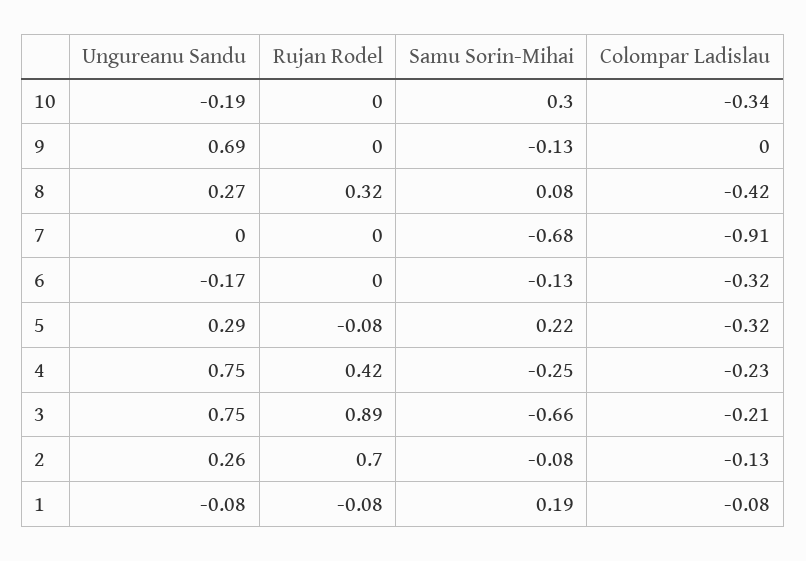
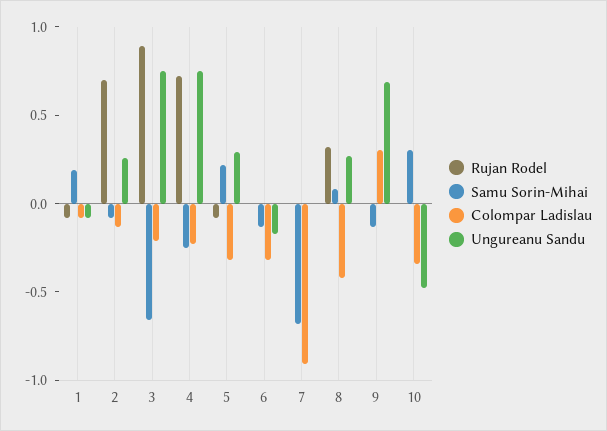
  {
    "Ungureanu Sandu": {
-     "10": -0.19,
+     "10": -0.5,
      "9": 0.69,
      "8": 0.27,
      "7": 0,
      "6": -0.17,
      "5": 0.29,
      "4": 0.75,
      "3": 0.75,
      "2": 0.26,
      "1": -0.08
    },
    "Rujan Rodel": {
      "10": 0,
      "9": 0,
      "8": 0.32,
      "7": 0,
      "6": 0,
      "5": -0.08,
-     "4": 0.42,
+     "4": 0.7,
      "3": 0.89,
      "2": 0.7,
      "1": -0.08
    },
    "Samu Sorin-Mihai": {
      "10": 0.3,
      "9": -0.13,
      "8": 0.08,
      "7": -0.68,
      "6": -0.13,
      "5": 0.22,
      "4": -0.25,
      "3": -0.66,
      "2": -0.08,
      "1": 0.19
    },
    "Colompar Ladislau": {
      "10": -0.34,
-     "9": 0,
+     "9": 0.3,
      "8": -0.42,
      "7": -0.91,
      "6": -0.32,
      "5": -0.32,
      "4": -0.23,
      "3": -0.21,
      "2": -0.13,
      "1": -0.08
    }
  }

